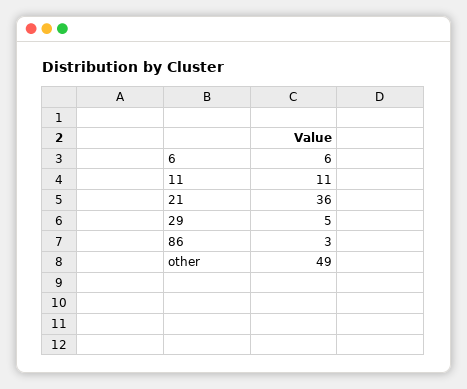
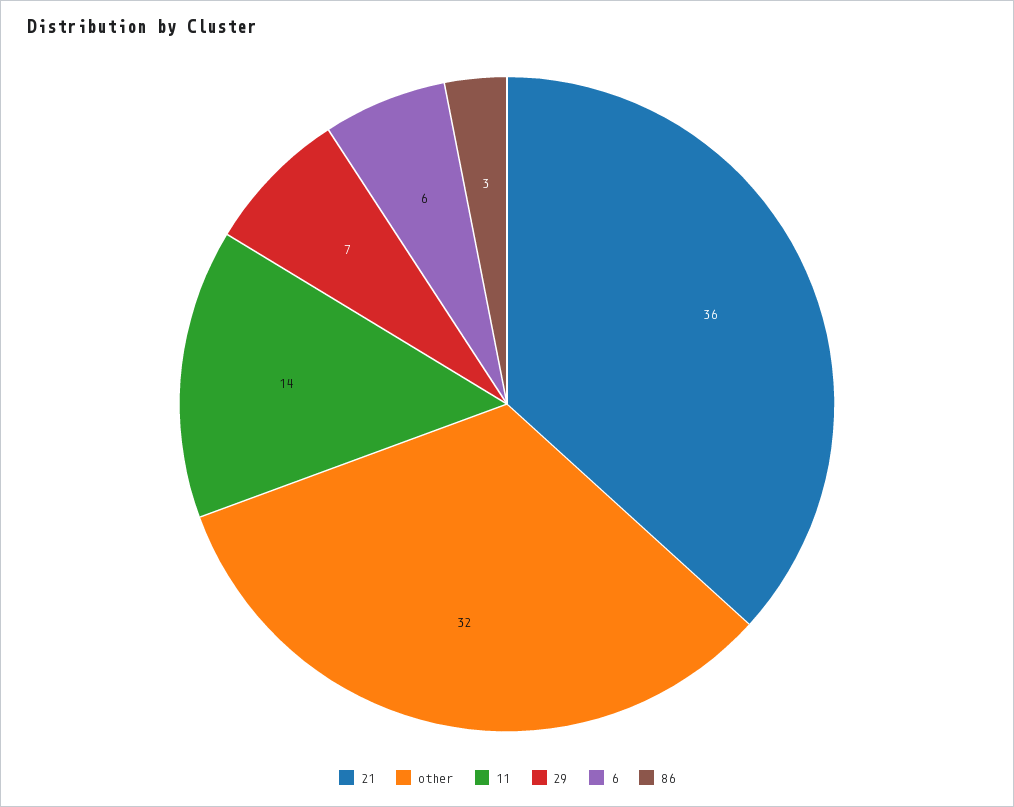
  {
    "6": 6,
-   "11": 11,
+   "11": 14,
    "21": 36,
-   "29": 5,
+   "29": 7,
    "86": 3,
-   "other": 49
+   "other": 32
  }

